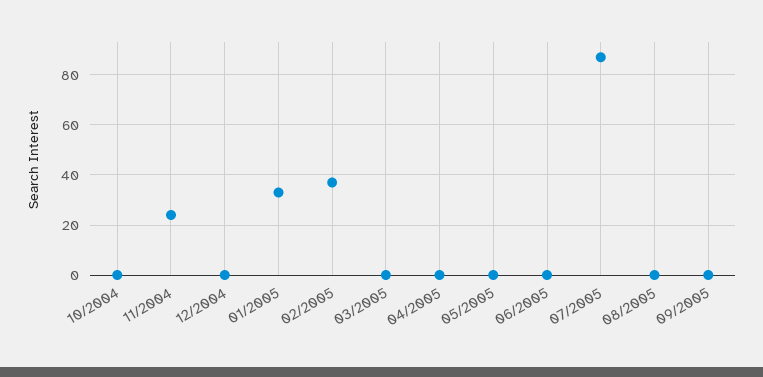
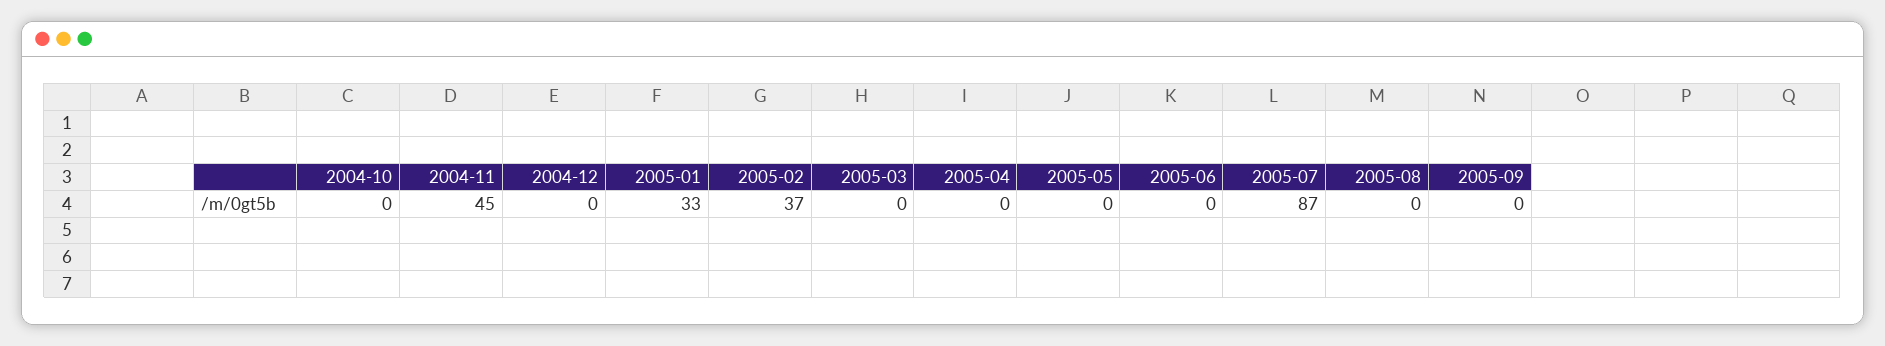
  {
    "10/2004": 0,
-   "11/2004": 25,
+   "11/2004": 45,
    "12/2004": 0,
    "01/2005": 33,
    "02/2005": 37,
    "03/2005": 0,
    "04/2005": 0,
    "05/2005": 0,
    "06/2005": 0,
    "07/2005": 87,
    "08/2005": 0,
    "09/2005": 0
  }

